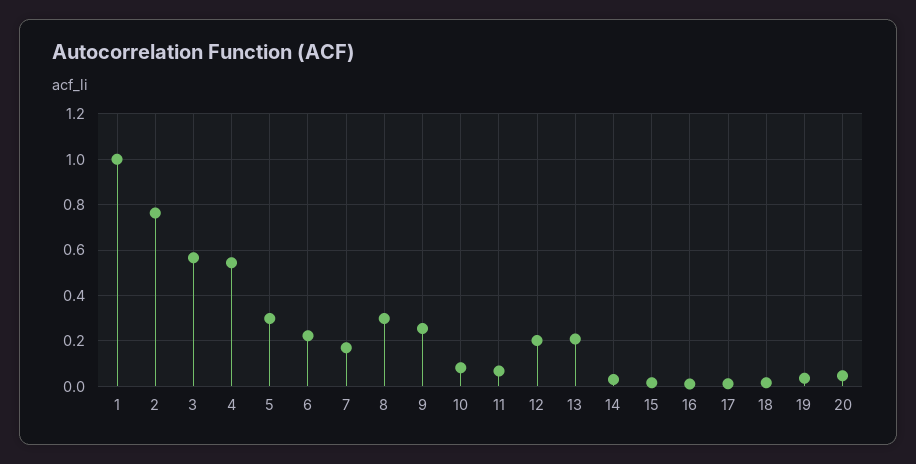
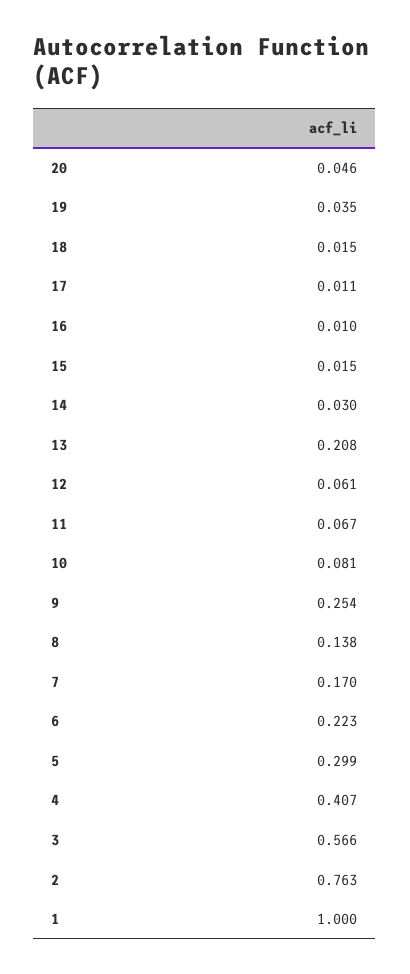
  {
    "1": 1,
    "2": 0.763,
    "3": 0.566,
-   "4": 0.55,
+   "4": 0.407,
    "5": 0.299,
    "6": 0.223,
    "7": 0.17,
-   "8": 0.3,
+   "8": 0.138,
    "9": 0.254,
    "10": 0.081,
    "11": 0.067,
-   "12": 0.2,
+   "12": 0.061,
    "13": 0.208,
    "14": 0.03,
    "15": 0.015,
    "16": 0.01,
    "17": 0.011,
    "18": 0.015,
    "19": 0.035,
    "20": 0.046
  }

